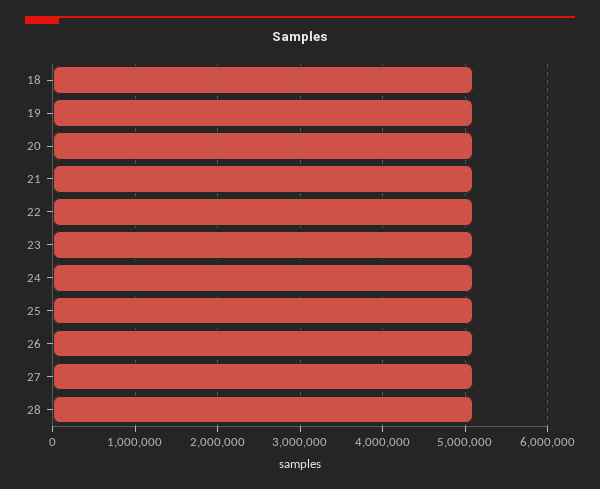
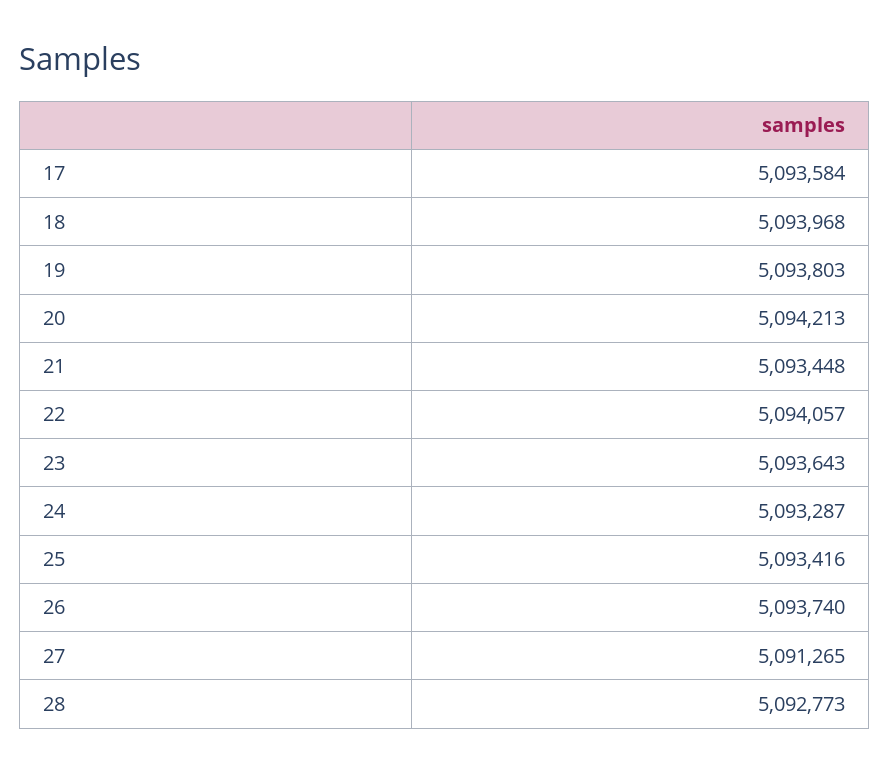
  {
    "18": 5093968,
    "19": 5093803,
    "20": 5094213,
    "21": 5093448,
    "22": 5094057,
    "23": 5093643,
    "24": 5093287,
    "25": 5093416,
    "26": 5093740,
    "27": 5091265,
-   "28": 5092773
+   "28": 5092773,
+   "17": 5093584
  }

